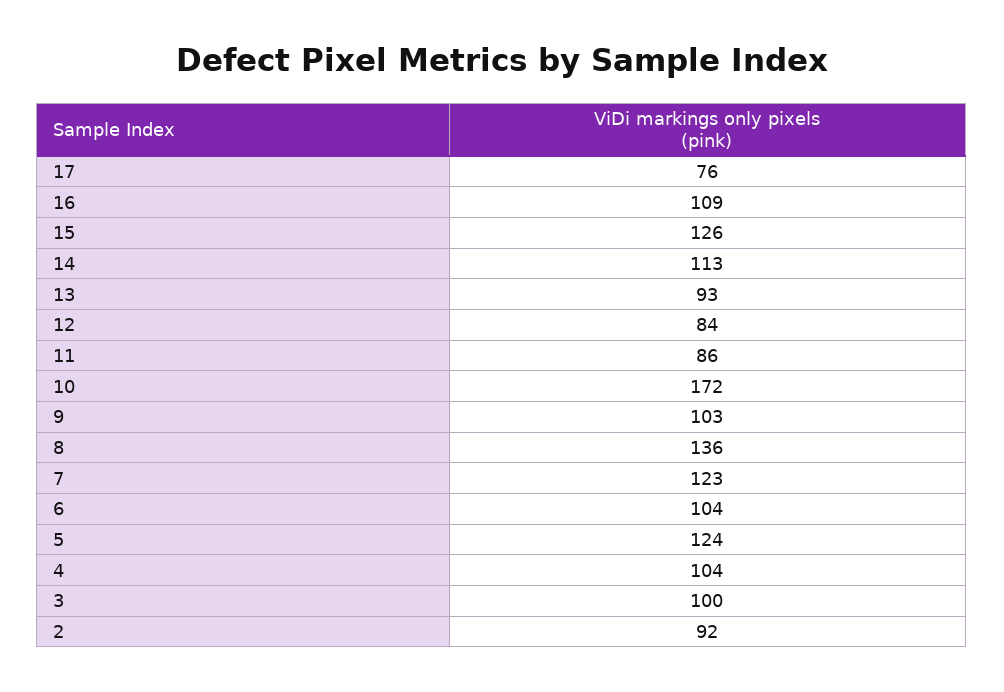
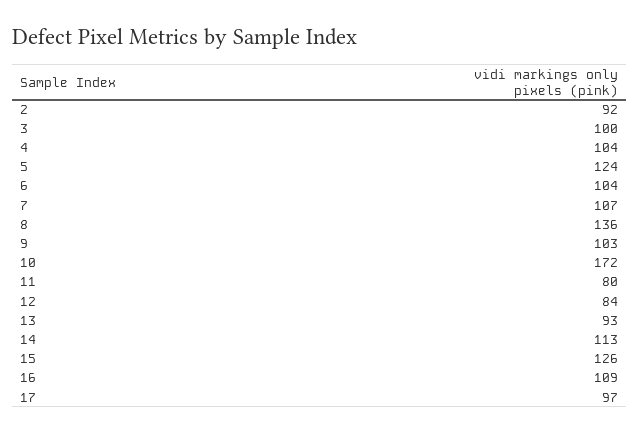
  {
-   "17": 76,
+   "17": 97,
    "16": 109,
    "15": 126,
    "14": 113,
    "13": 93,
    "12": 84,
-   "11": 86,
+   "11": 80,
    "10": 172,
    "9": 103,
    "8": 136,
-   "7": 123,
+   "7": 107,
    "6": 104,
    "5": 124,
    "4": 104,
    "3": 100,
    "2": 92
  }

